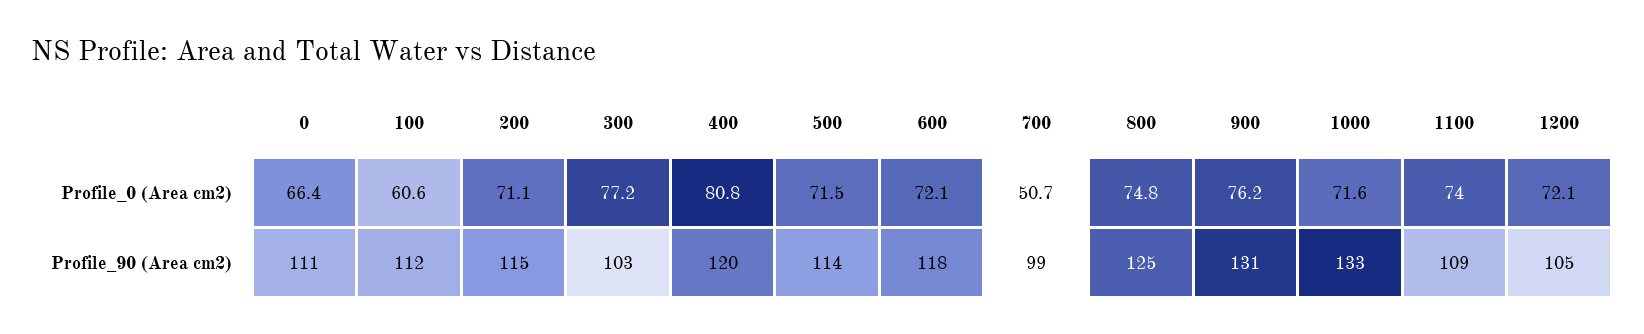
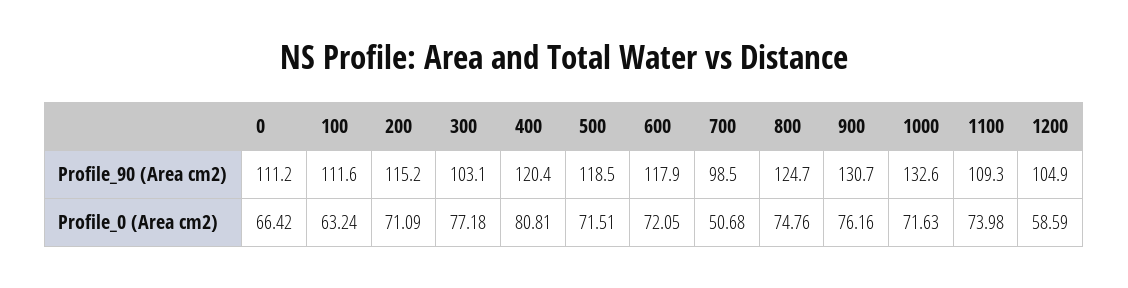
  {
    "0": {
      "Profile_0 (Area cm2)": 66.42,
      "Profile_90 (Area cm2)": 111.2
    },
    "100": {
-     "Profile_0 (Area cm2)": 60.6,
+     "Profile_0 (Area cm2)": 63.24,
      "Profile_90 (Area cm2)": 111.6
    },
    "200": {
      "Profile_0 (Area cm2)": 71.09,
      "Profile_90 (Area cm2)": 115.2
    },
    "300": {
      "Profile_0 (Area cm2)": 77.18,
      "Profile_90 (Area cm2)": 103.1
    },
    "400": {
      "Profile_0 (Area cm2)": 80.81,
      "Profile_90 (Area cm2)": 120.4
    },
    "500": {
      "Profile_0 (Area cm2)": 71.51,
-     "Profile_90 (Area cm2)": 114
+     "Profile_90 (Area cm2)": 118.5
    },
    "600": {
      "Profile_0 (Area cm2)": 72.05,
      "Profile_90 (Area cm2)": 117.9
    },
    "700": {
      "Profile_0 (Area cm2)": 50.68,
      "Profile_90 (Area cm2)": 98.5
    },
    "800": {
      "Profile_0 (Area cm2)": 74.76,
      "Profile_90 (Area cm2)": 124.7
    },
    "900": {
      "Profile_0 (Area cm2)": 76.16,
      "Profile_90 (Area cm2)": 130.7
    },
    "1000": {
      "Profile_0 (Area cm2)": 71.63,
      "Profile_90 (Area cm2)": 132.6
    },
    "1100": {
      "Profile_0 (Area cm2)": 73.98,
      "Profile_90 (Area cm2)": 109.3
    },
    "1200": {
-     "Profile_0 (Area cm2)": 72.1,
+     "Profile_0 (Area cm2)": 58.59,
      "Profile_90 (Area cm2)": 104.9
    }
  }

